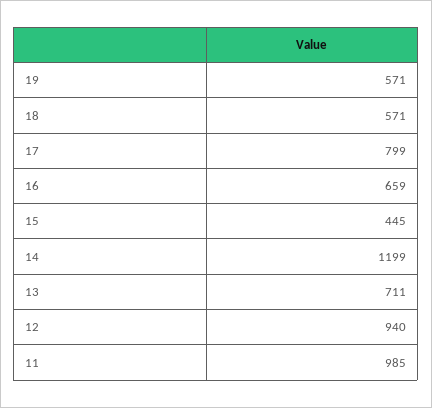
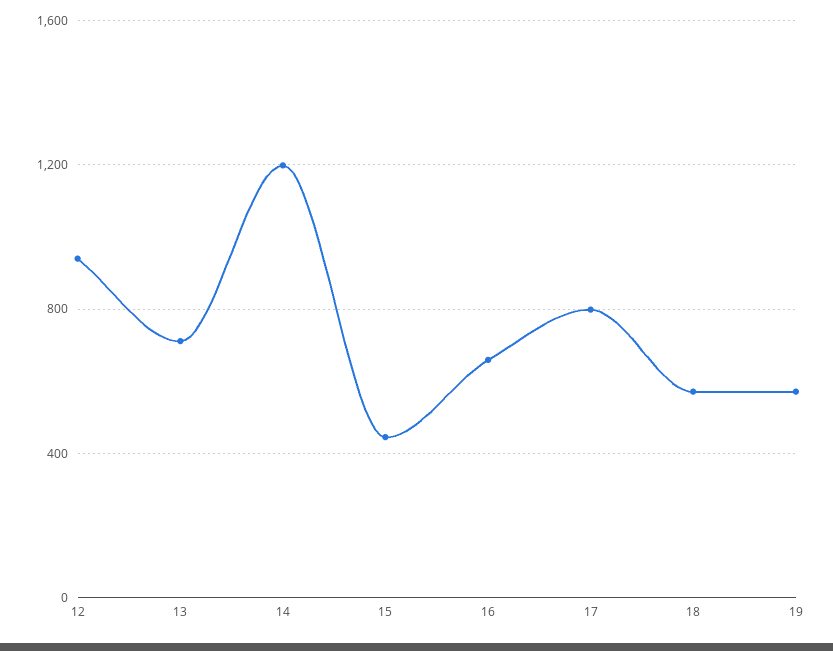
  {
    "19": 571,
    "18": 571,
    "17": 799,
    "16": 659,
    "15": 445,
    "14": 1199,
    "13": 711,
-   "12": 940,
+   "12": 940
-   "11": 985
  }

